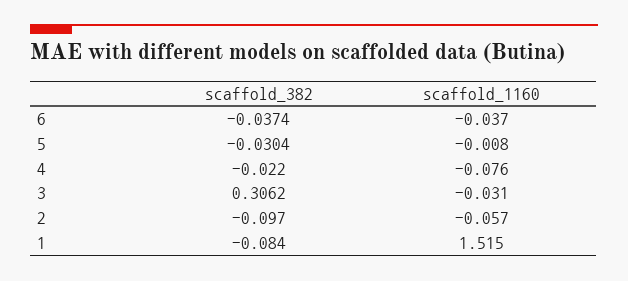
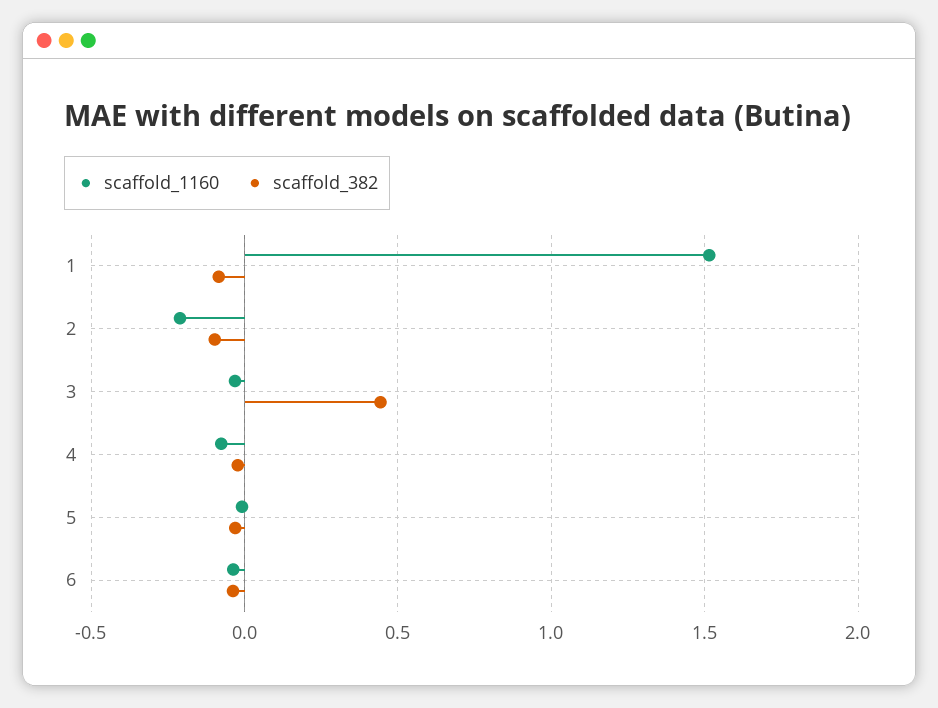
  {
    "scaffold_382": {
      "6": -0.0374,
      "5": -0.0304,
      "4": -0.022,
-     "3": 0.3062,
+     "3": 0.45,
      "2": -0.097,
      "1": -0.084
    },
    "scaffold_1160": {
      "6": -0.037,
      "5": -0.008,
      "4": -0.076,
      "3": -0.031,
-     "2": -0.057,
+     "2": -0.2,
      "1": 1.515
    }
  }

